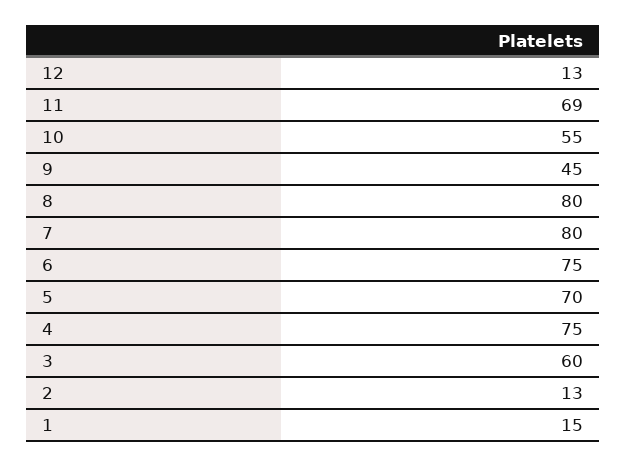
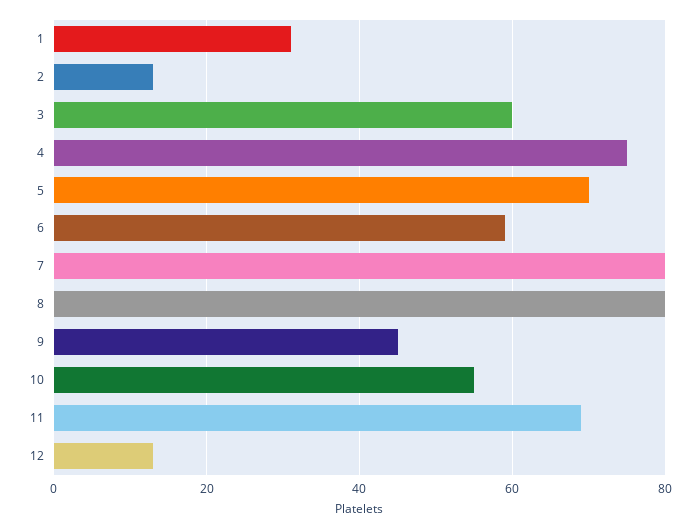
  {
    "12": 13,
    "11": 69,
    "10": 55,
    "9": 45,
    "8": 80,
    "7": 80,
-   "6": 75,
+   "6": 60,
    "5": 70,
    "4": 75,
    "3": 60,
    "2": 13,
-   "1": 15
+   "1": 30
  }

